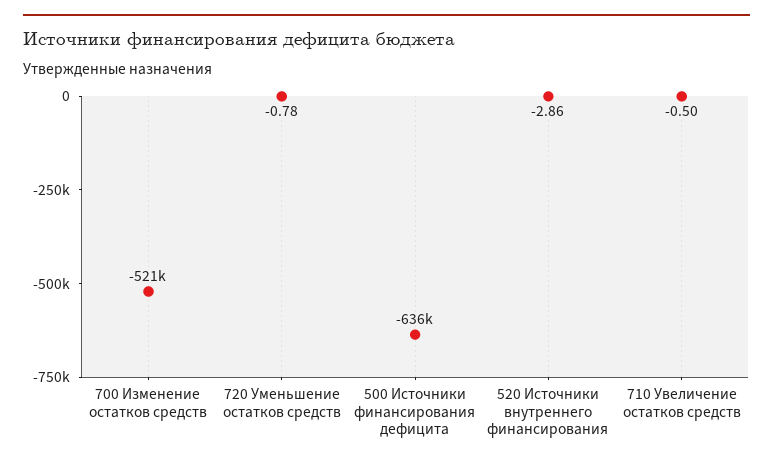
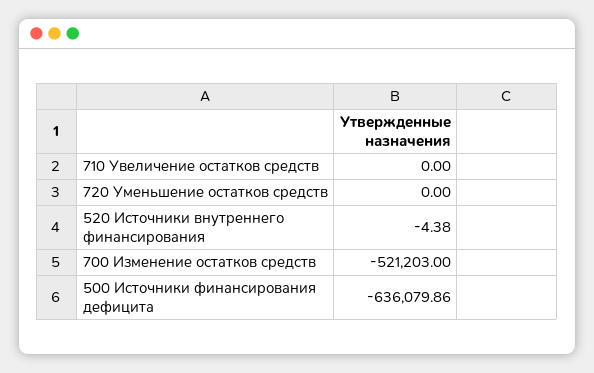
  {
    "700 Изменение остатков средств": -521203,
-   "720 Уменьшение остатков средств": -0.78,
+   "720 Уменьшение остатков средств": 0,
    "500 Источники финансирования дефицита": -636079.86,
-   "520 Источники внутреннего финансирования": -2.86,
+   "520 Источники внутреннего финансирования": -4.38,
-   "710 Увеличение остатков средств": -0.5
+   "710 Увеличение остатков средств": 0
  }

